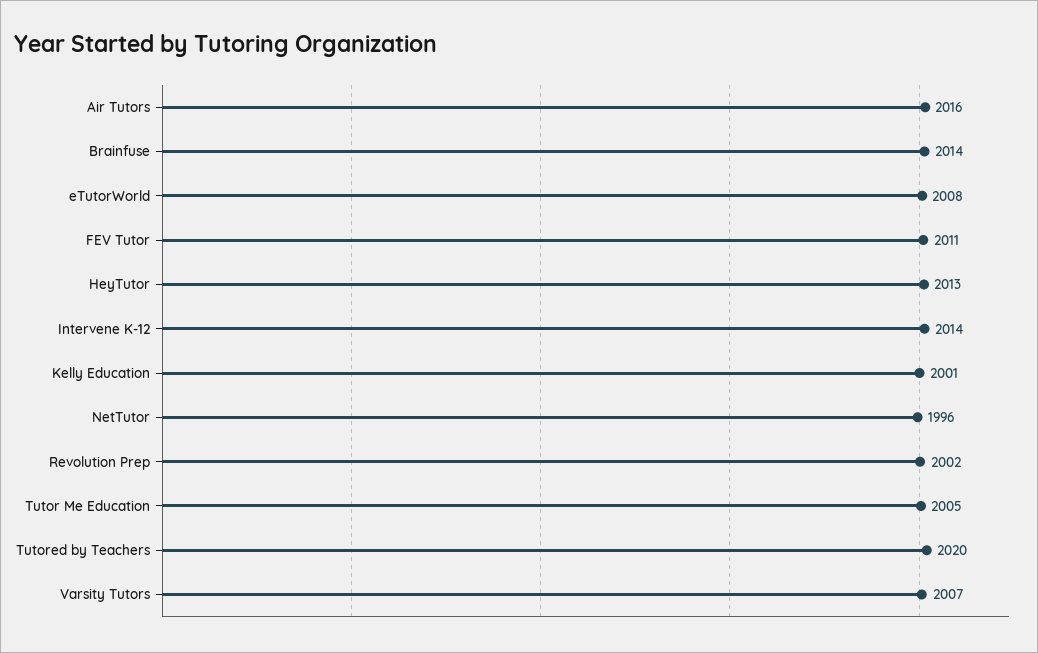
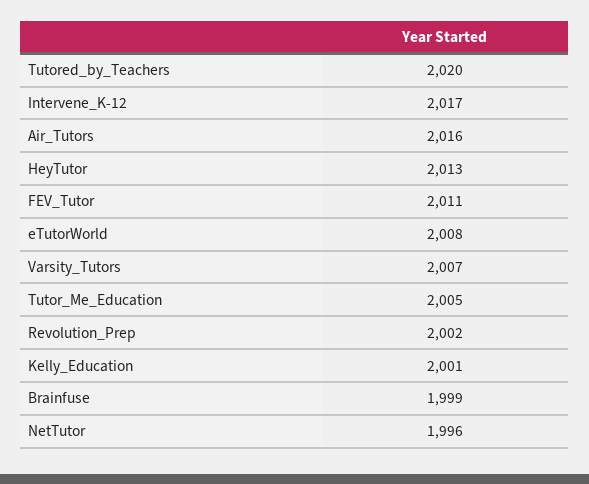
  {
    "Air Tutors": 2016,
-   "Brainfuse": 2014,
+   "Brainfuse": 1999,
    "eTutorWorld": 2008,
    "FEV Tutor": 2011,
    "HeyTutor": 2013,
-   "Intervene K-12": 2014,
+   "Intervene K-12": 2017,
    "Kelly Education": 2001,
    "NetTutor": 1996,
    "Revolution Prep": 2002,
    "Tutor Me Education": 2005,
    "Tutored by Teachers": 2020,
    "Varsity Tutors": 2007
  }

